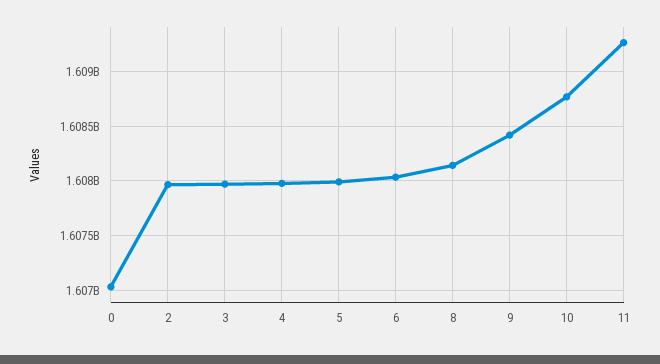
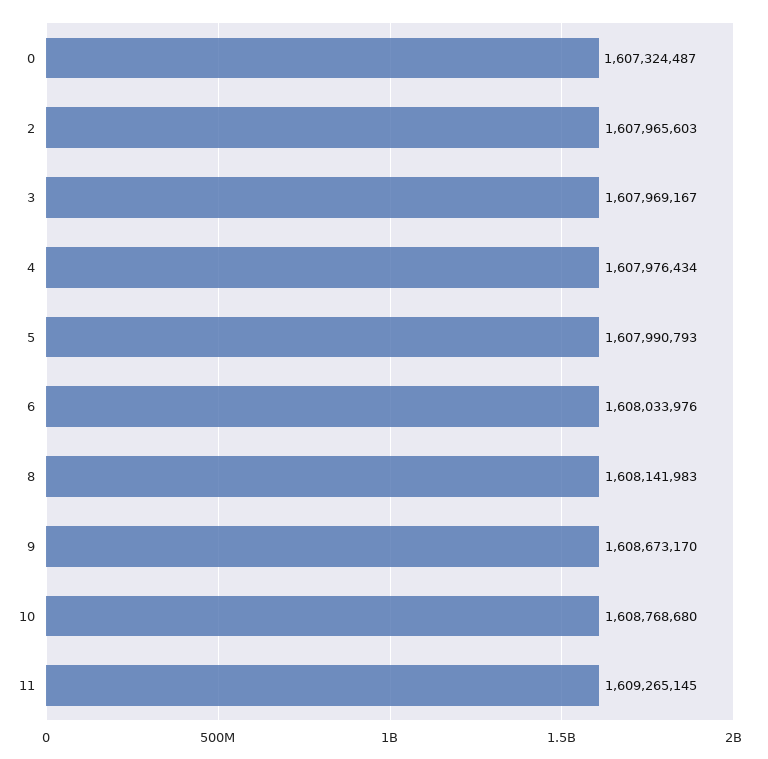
  {
-   "0": 1607000000,
+   "0": 1607324487,
    "2": 1607965603,
    "3": 1607969167,
    "4": 1607976434,
    "5": 1607990793,
    "6": 1608033976,
    "8": 1608141983,
-   "9": 1608400000,
+   "9": 1608673170,
    "10": 1608768680,
    "11": 1609265145
  }

